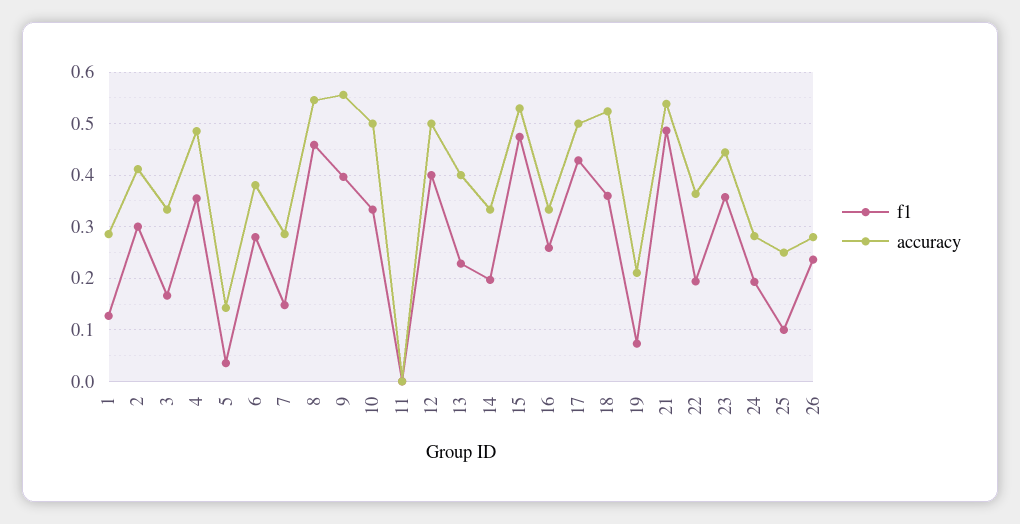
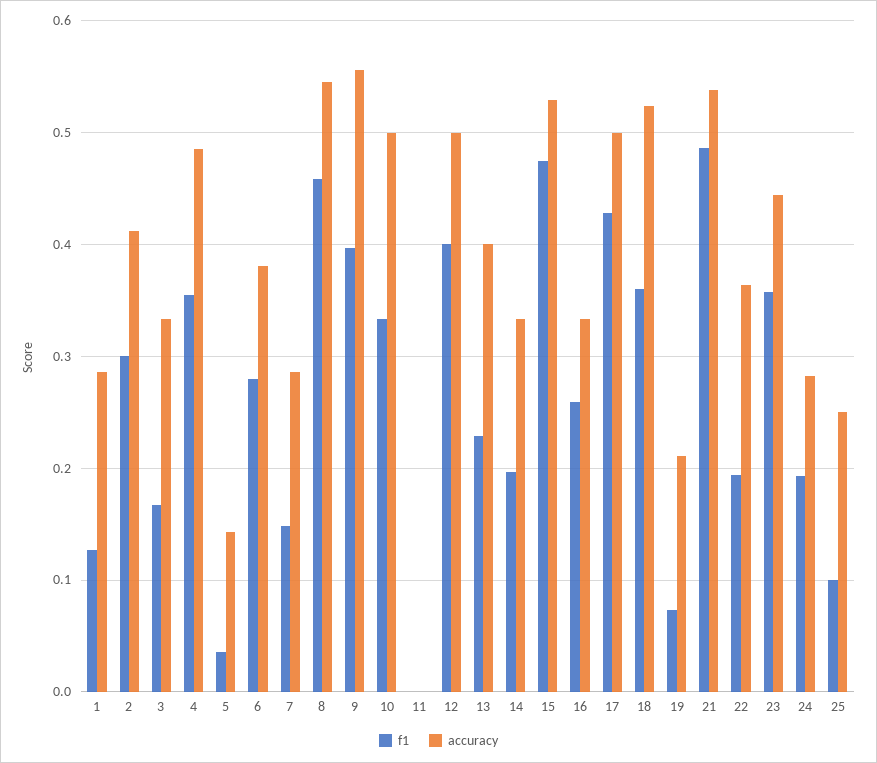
  {
    "f1": {
      "1": 0.13,
      "2": 0.3,
      "3": 0.17,
      "4": 0.35,
      "5": 0.04,
      "6": 0.28,
      "7": 0.15,
      "8": 0.46,
      "9": 0.4,
      "10": 0.33,
      "11": 0,
      "12": 0.4,
      "13": 0.23,
      "14": 0.2,
      "15": 0.47,
      "16": 0.26,
      "17": 0.43,
      "18": 0.36,
      "19": 0.07,
      "21": 0.49,
      "22": 0.19,
      "23": 0.36,
      "24": 0.19,
-     "25": 0.1,
+     "25": 0.1
-     "26": 0.24
    },
    "accuracy": {
      "1": 0.29,
      "2": 0.41,
      "3": 0.33,
      "4": 0.49,
      "5": 0.14,
      "6": 0.38,
      "7": 0.29,
      "8": 0.55,
      "9": 0.56,
      "10": 0.5,
      "11": 0,
      "12": 0.5,
      "13": 0.4,
      "14": 0.33,
      "15": 0.53,
      "16": 0.33,
      "17": 0.5,
      "18": 0.52,
      "19": 0.21,
      "21": 0.54,
      "22": 0.36,
      "23": 0.44,
      "24": 0.28,
-     "25": 0.25,
+     "25": 0.25
-     "26": 0.28
    }
  }

